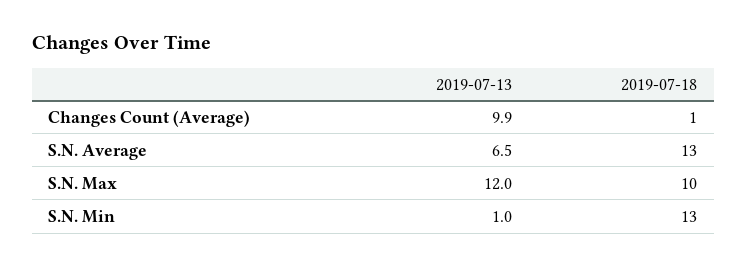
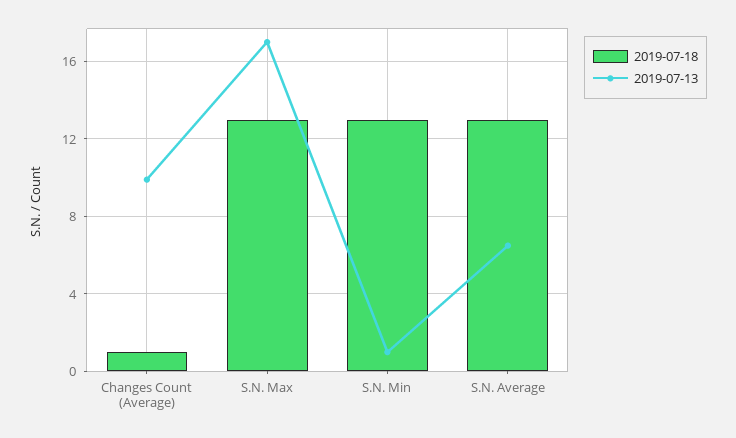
  {
    "2019-07-13": {
      "Changes Count (Average)": 9.9,
      "S.N. Average": 6.5,
-     "S.N. Max": 12,
+     "S.N. Max": 17,
      "S.N. Min": 1
    },
    "2019-07-18": {
      "Changes Count (Average)": 1,
      "S.N. Average": 13,
-     "S.N. Max": 10,
+     "S.N. Max": 13,
      "S.N. Min": 13
    }
  }

